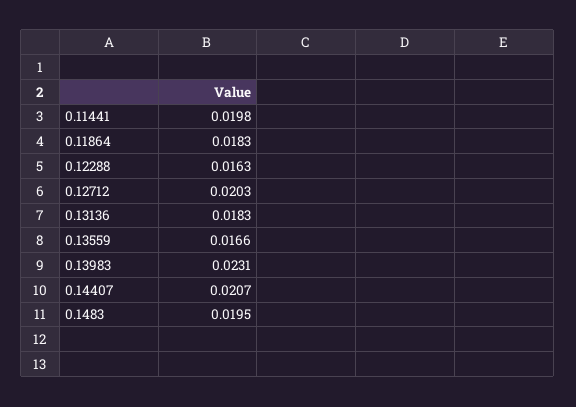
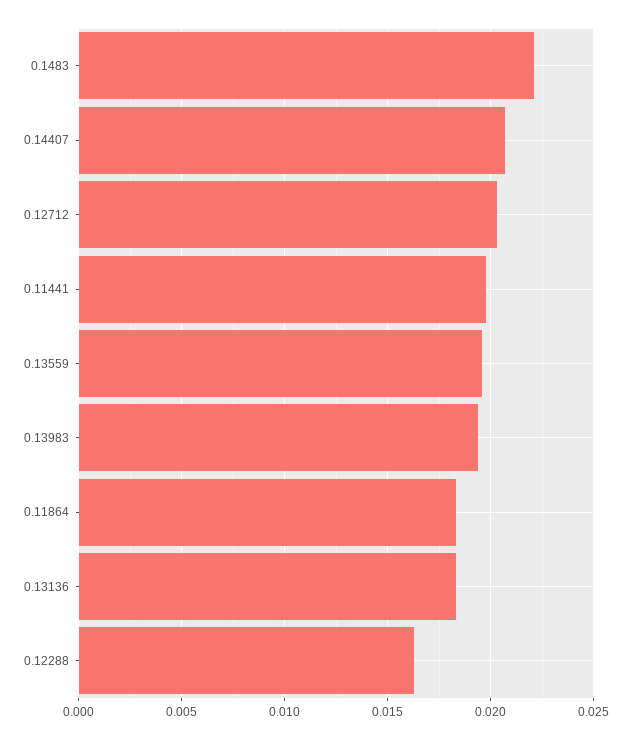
  {
    "0.11441": 0.0198,
    "0.11864": 0.0183,
    "0.12288": 0.0163,
    "0.12712": 0.0203,
    "0.13136": 0.0183,
-   "0.13559": 0.0166,
+   "0.13559": 0.0195,
-   "0.13983": 0.0231,
+   "0.13983": 0.0195,
    "0.14407": 0.0207,
-   "0.1483": 0.0195
+   "0.1483": 0.022
  }

